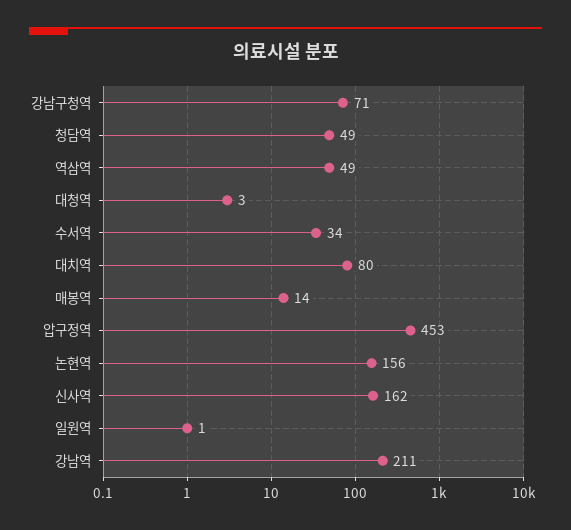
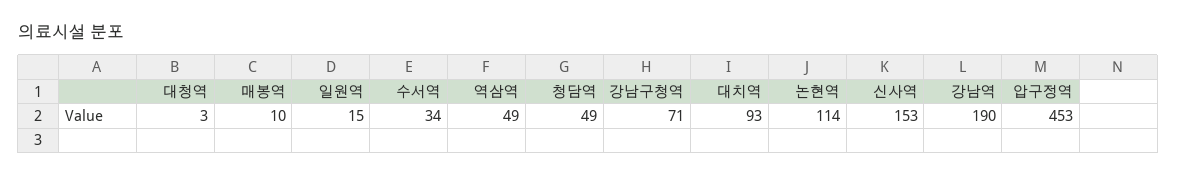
  {
    "강남구청역": 71,
    "청담역": 49,
    "역삼역": 49,
    "대청역": 3,
    "수서역": 34,
-   "대치역": 80,
+   "대치역": 93,
-   "매봉역": 14,
+   "매봉역": 10,
    "압구정역": 453,
-   "논현역": 156,
+   "논현역": 114,
-   "신사역": 162,
+   "신사역": 153,
-   "일원역": 1,
+   "일원역": 15,
-   "강남역": 211
+   "강남역": 190
  }

